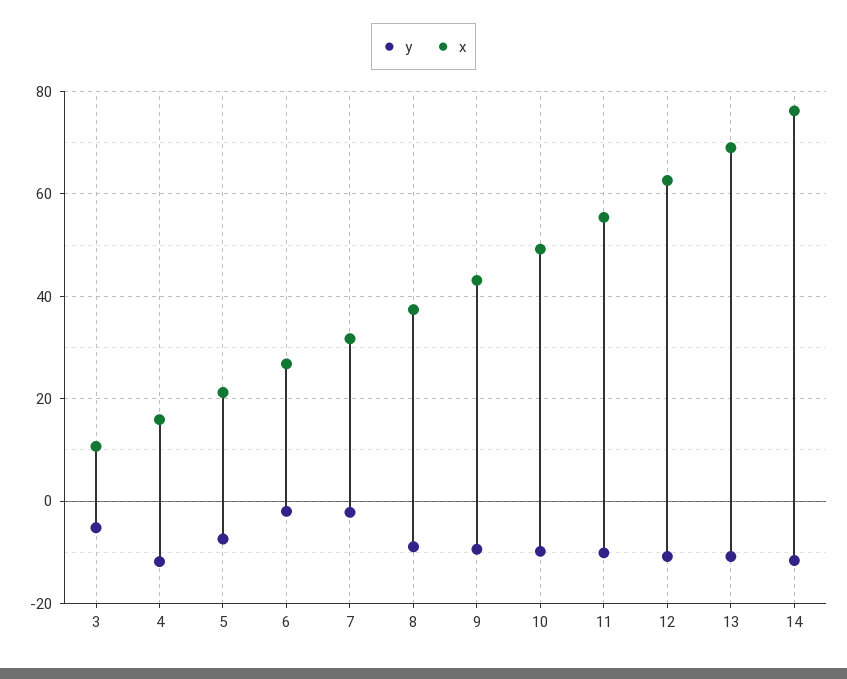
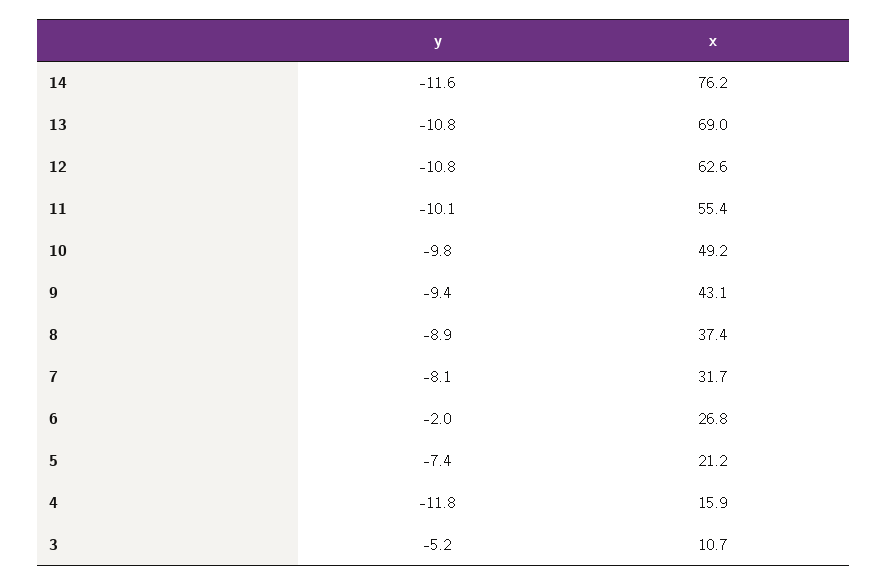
  {
    "y": {
      "3": -5.2,
      "4": -11.8,
      "5": -7.4,
      "6": -2,
-     "7": -2,
+     "7": -8.1,
      "8": -8.9,
      "9": -9.4,
      "10": -9.8,
      "11": -10.1,
      "12": -10.8,
      "13": -10.8,
      "14": -11.6
    },
    "x": {
      "3": 10.7,
      "4": 15.9,
      "5": 21.2,
      "6": 26.8,
      "7": 31.7,
      "8": 37.4,
      "9": 43.1,
      "10": 49.2,
      "11": 55.4,
      "12": 62.6,
      "13": 69,
      "14": 76.2
    }
  }

